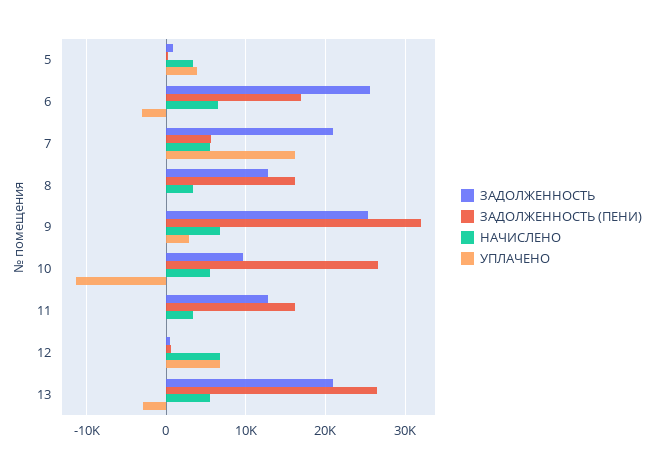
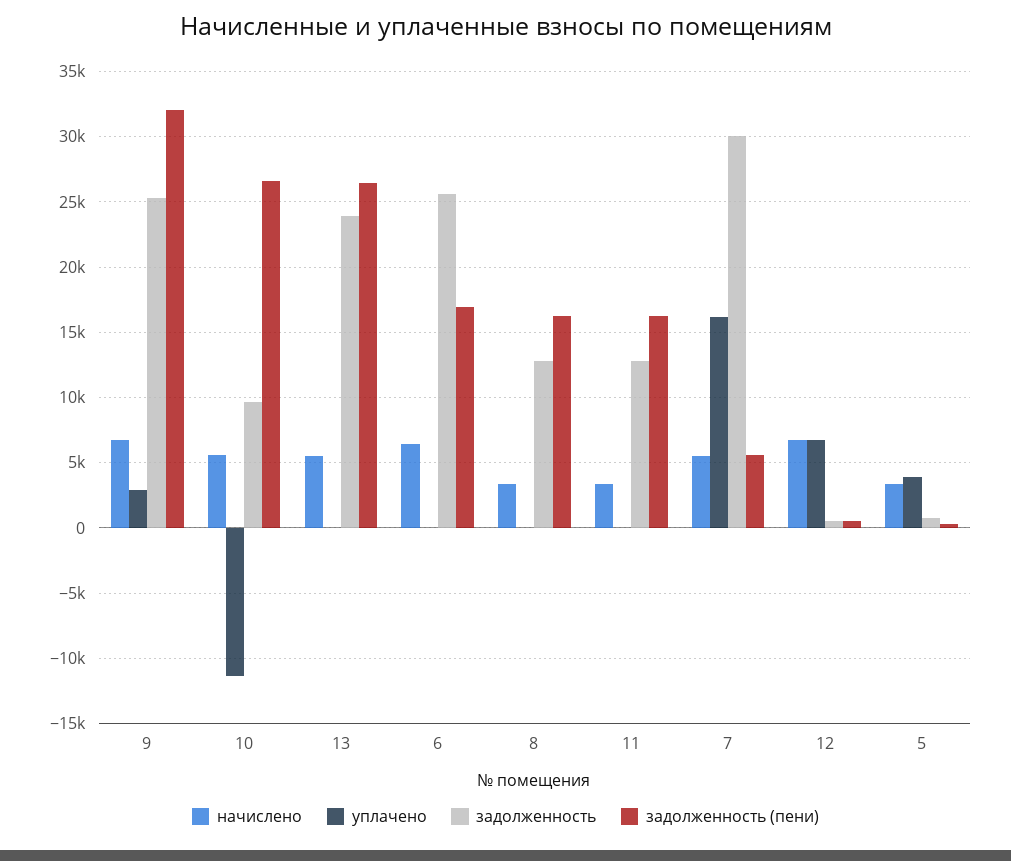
  {
    "ЗАДОЛЖЕННОСТЬ": {
      "5": 1000,
      "6": 25500,
-     "7": 21000,
+     "7": 30000,
      "8": 13000,
      "9": 25500,
      "10": 9500,
      "11": 13000,
      "12": 500,
-     "13": 21000
+     "13": 24000
    },
    "ЗАДОЛЖЕННОСТЬ (ПЕНИ)": {
      "5": 500,
      "6": 17000,
      "7": 5500,
      "8": 16000,
      "9": 32000,
      "10": 26500,
      "11": 16000,
      "12": 500,
      "13": 26500
    },
    "НАЧИСЛЕНО": {
      "5": 3500,
      "6": 6500,
      "7": 5500,
      "8": 3500,
      "9": 6500,
      "10": 5500,
      "11": 3500,
      "12": 7000,
      "13": 5500
    },
    "УПЛАЧЕНО": {
      "5": 4000,
-     "6": -3000,
+     "6": 0,
      "7": 16000,
      "8": 0,
      "9": 3000,
      "10": -11500,
      "11": 0,
      "12": 6500,
-     "13": -3000
+     "13": 0
    }
  }

